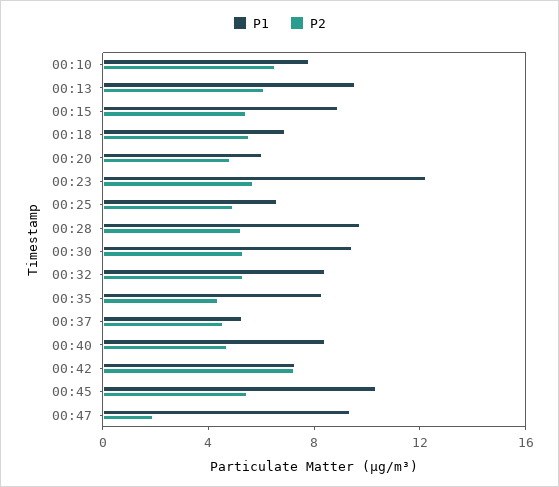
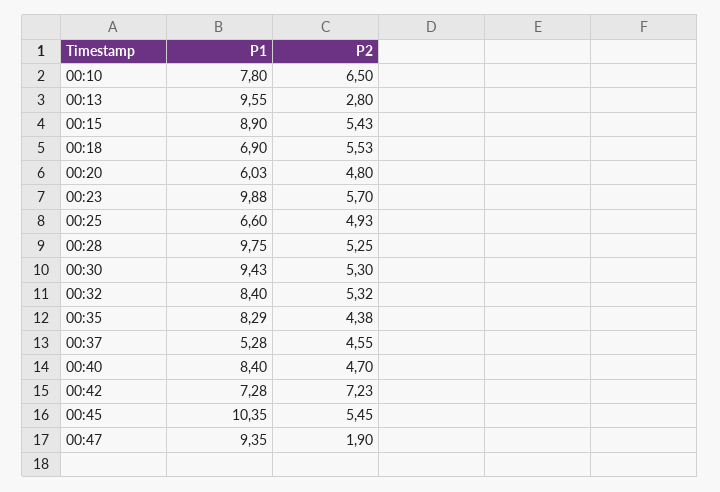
  {
    "P1": {
      "00:10": 7.8,
      "00:13": 9.55,
      "00:15": 8.9,
      "00:18": 6.9,
      "00:20": 6.03,
-     "00:23": 12,
+     "00:23": 9.88,
      "00:25": 6.6,
      "00:28": 9.75,
      "00:30": 9.43,
      "00:32": 8.4,
      "00:35": 8.29,
      "00:37": 5.28,
      "00:40": 8.4,
      "00:42": 7.28,
      "00:45": 10.35,
      "00:47": 9.35
    },
    "P2": {
      "00:10": 6.5,
-     "00:13": 6,
+     "00:13": 2.8,
      "00:15": 5.43,
      "00:18": 5.53,
      "00:20": 4.8,
      "00:23": 5.7,
      "00:25": 4.93,
      "00:28": 5.25,
      "00:30": 5.3,
      "00:32": 5.32,
      "00:35": 4.38,
      "00:37": 4.55,
      "00:40": 4.7,
      "00:42": 7.23,
      "00:45": 5.45,
      "00:47": 1.9
    }
  }

